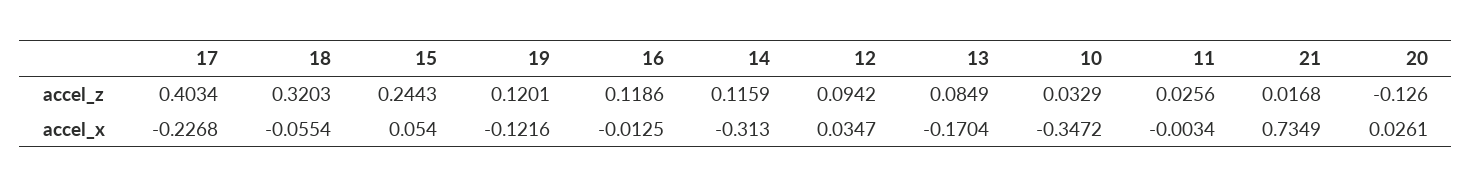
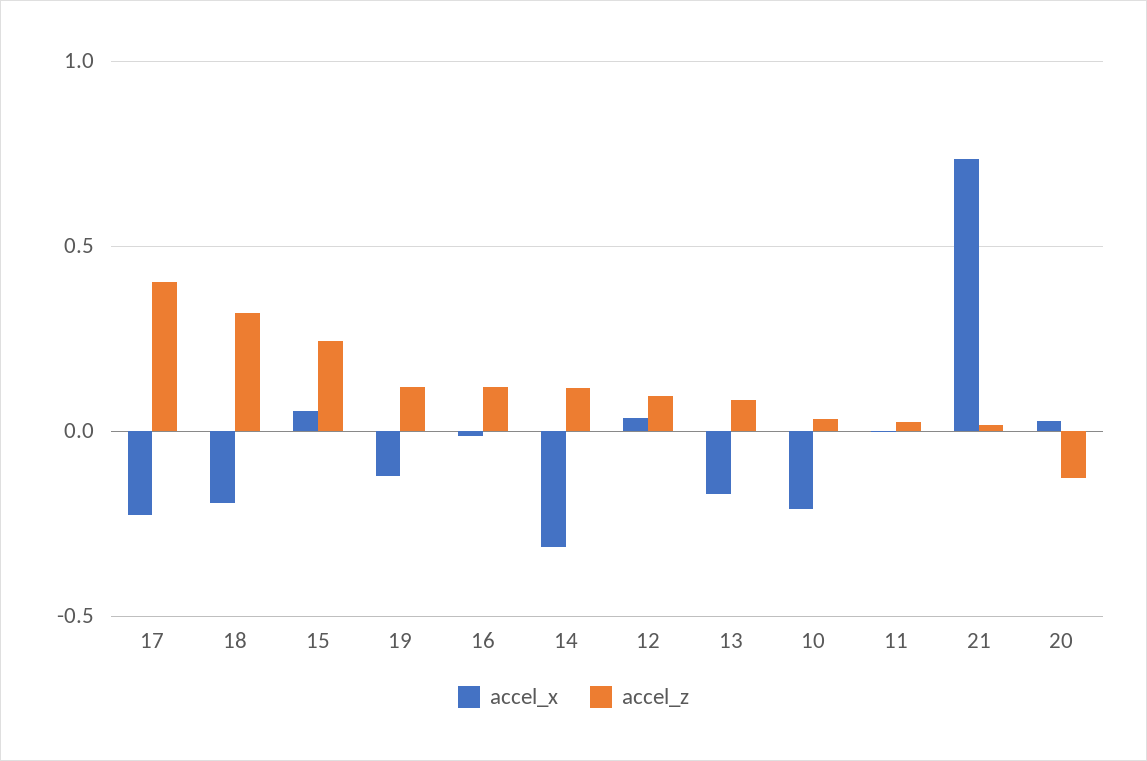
  {
    "accel_z": {
      "17": 0.4034,
      "18": 0.3203,
      "15": 0.2443,
      "19": 0.1201,
      "16": 0.1186,
      "14": 0.1159,
      "12": 0.0942,
      "13": 0.0849,
      "10": 0.0329,
      "11": 0.0256,
      "21": 0.0168,
      "20": -0.126
    },
    "accel_x": {
      "17": -0.2268,
-     "18": -0.0554,
+     "18": -0.2,
      "15": 0.054,
      "19": -0.1216,
      "16": -0.0125,
      "14": -0.313,
      "12": 0.0347,
      "13": -0.1704,
-     "10": -0.3472,
+     "10": -0.2,
      "11": -0.0034,
      "21": 0.7349,
      "20": 0.0261
    }
  }

